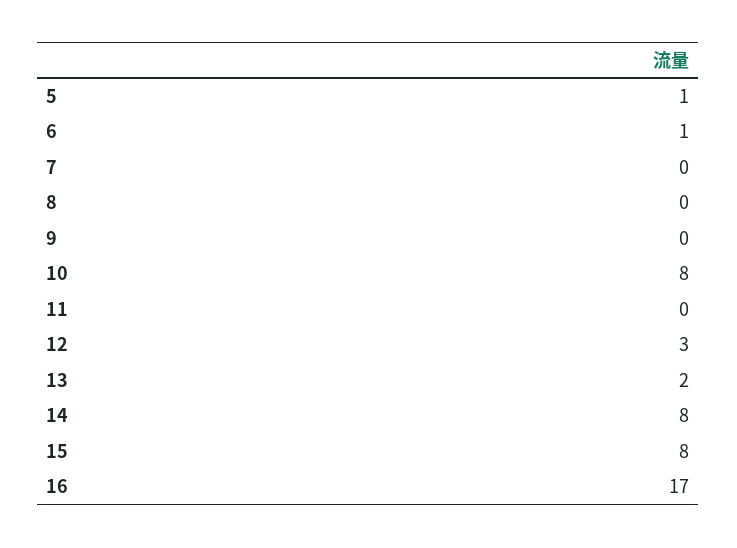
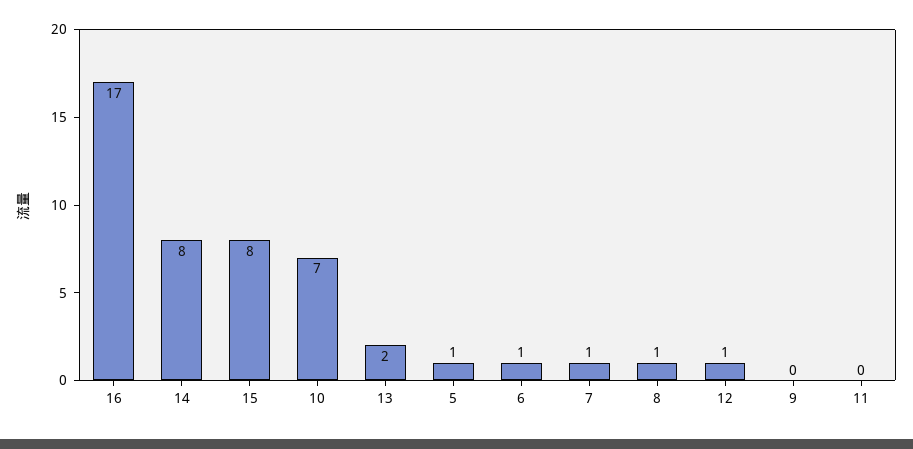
  {
    "5": 1,
    "6": 1,
-   "7": 0,
+   "7": 1,
-   "8": 0,
+   "8": 1,
    "9": 0,
-   "10": 8,
+   "10": 7,
    "11": 0,
-   "12": 3,
+   "12": 1,
    "13": 2,
    "14": 8,
    "15": 8,
    "16": 17
  }

